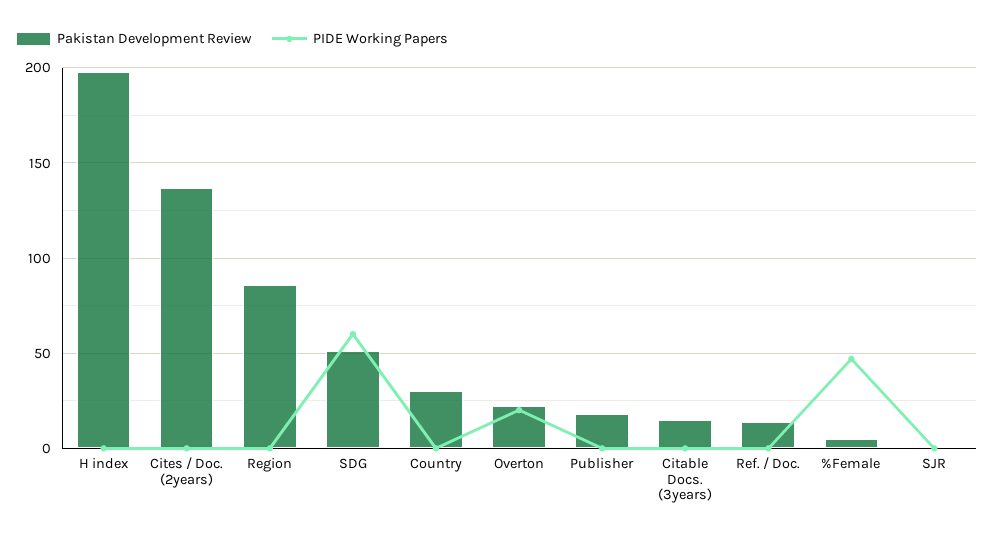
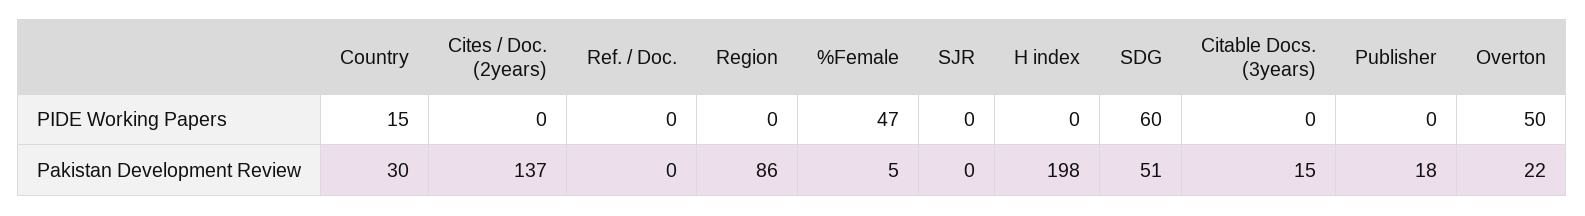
  {
    "Pakistan Development Review": {
      "H index": 198,
      "Cites / Doc. (2years)": 137,
      "Region": 86,
      "SDG": 51,
      "Country": 30,
      "Overton": 22,
      "Publisher": 18,
      "Citable Docs. (3years)": 15,
-     "Ref. / Doc.": 15,
+     "Ref. / Doc.": 0,
      "%Female": 5,
      "SJR": 0
    },
    "PIDE Working Papers": {
      "H index": 0,
      "Cites / Doc. (2years)": 0,
      "Region": 0,
      "SDG": 60,
-     "Country": 0,
+     "Country": 15,
-     "Overton": 20,
+     "Overton": 50,
      "Publisher": 0,
      "Citable Docs. (3years)": 0,
      "Ref. / Doc.": 0,
      "%Female": 47,
      "SJR": 0
    }
  }

